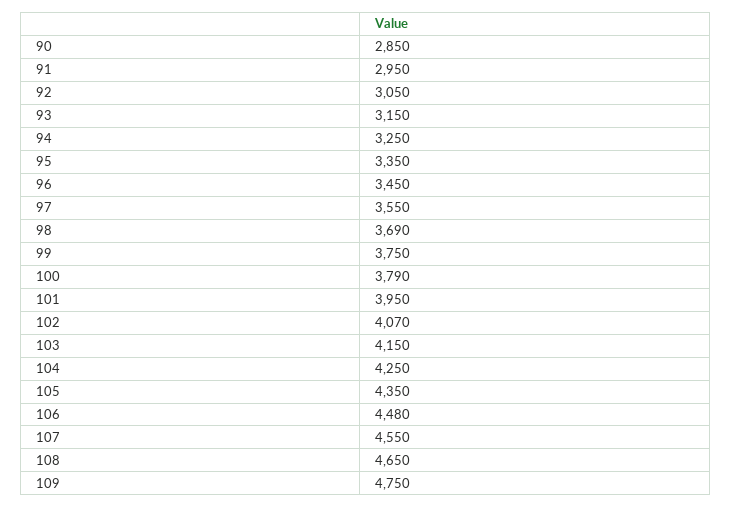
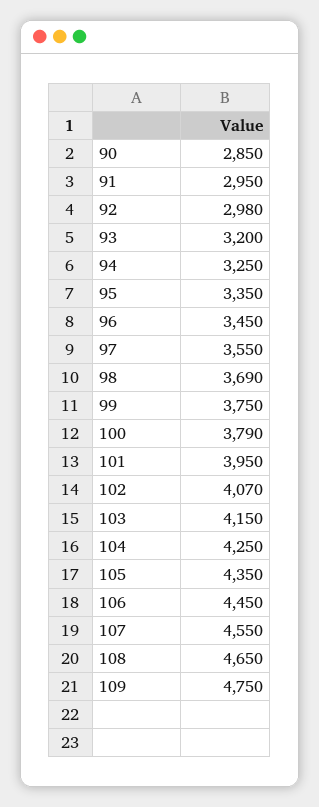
  {
    "90": 2850,
    "91": 2950,
-   "92": 3050,
+   "92": 2980,
-   "93": 3150,
+   "93": 3200,
    "94": 3250,
    "95": 3350,
    "96": 3450,
    "97": 3550,
    "98": 3690,
    "99": 3750,
    "100": 3790,
    "101": 3950,
    "102": 4070,
    "103": 4150,
    "104": 4250,
    "105": 4350,
-   "106": 4480,
+   "106": 4450,
    "107": 4550,
    "108": 4650,
    "109": 4750
  }

